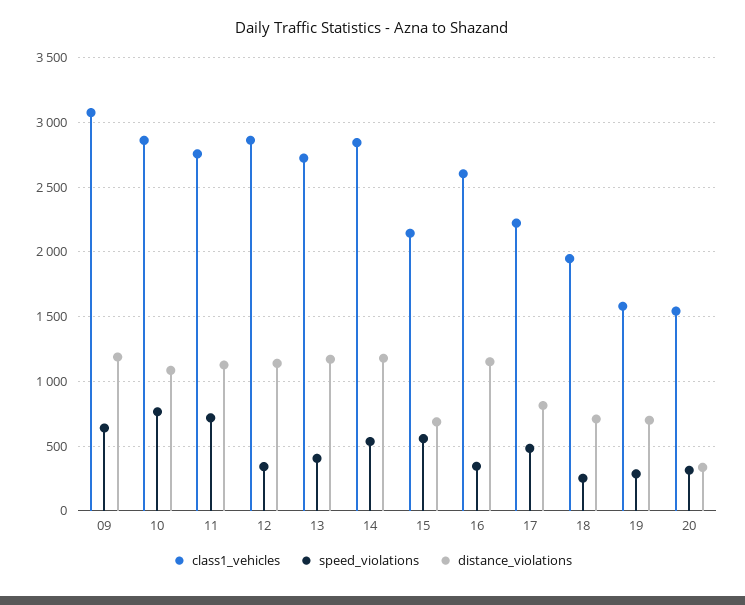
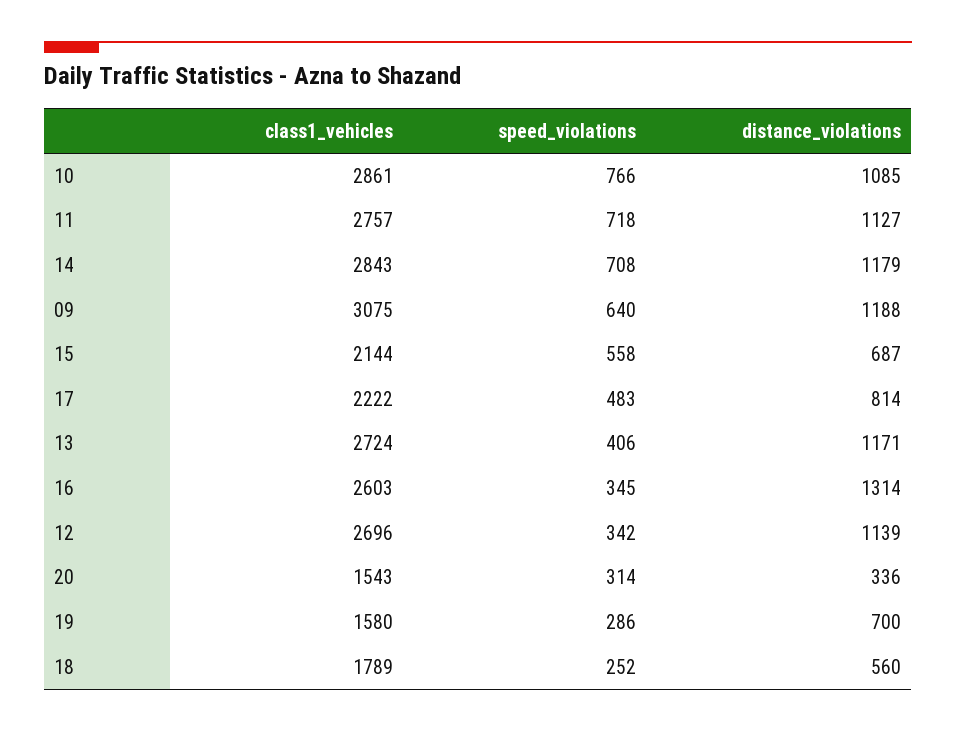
  {
    "class1_vehicles": {
      "09": 3075,
      "10": 2861,
      "11": 2757,
-     "12": 2850,
+     "12": 2696,
      "13": 2724,
      "14": 2843,
      "15": 2144,
      "16": 2603,
      "17": 2222,
-     "18": 1950,
+     "18": 1789,
      "19": 1580,
      "20": 1543
    },
    "speed_violations": {
      "09": 640,
      "10": 766,
      "11": 718,
      "12": 342,
      "13": 406,
-     "14": 550,
+     "14": 708,
      "15": 558,
      "16": 345,
      "17": 483,
      "18": 252,
      "19": 286,
      "20": 314
    },
    "distance_violations": {
      "09": 1188,
      "10": 1085,
      "11": 1127,
      "12": 1139,
      "13": 1171,
      "14": 1179,
      "15": 687,
-     "16": 1150,
+     "16": 1314,
      "17": 814,
-     "18": 700,
+     "18": 560,
      "19": 700,
      "20": 336
    }
  }

